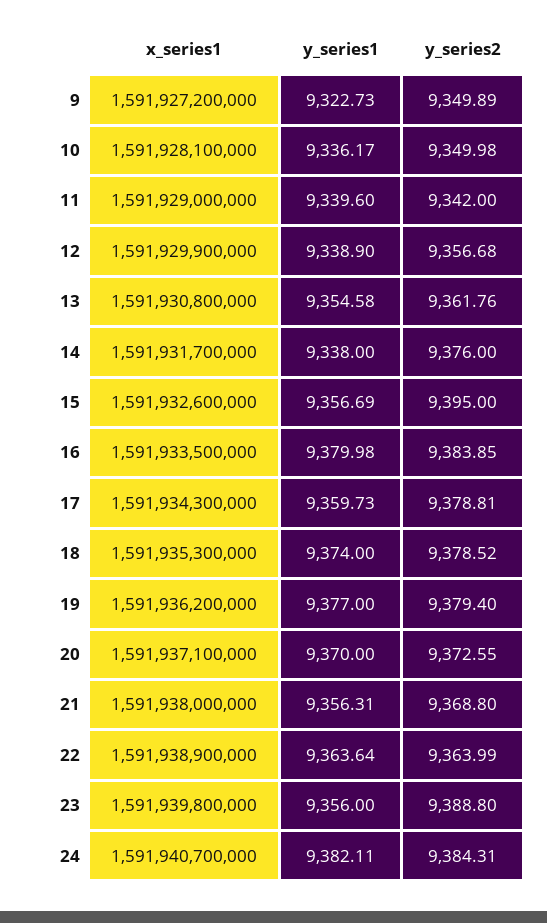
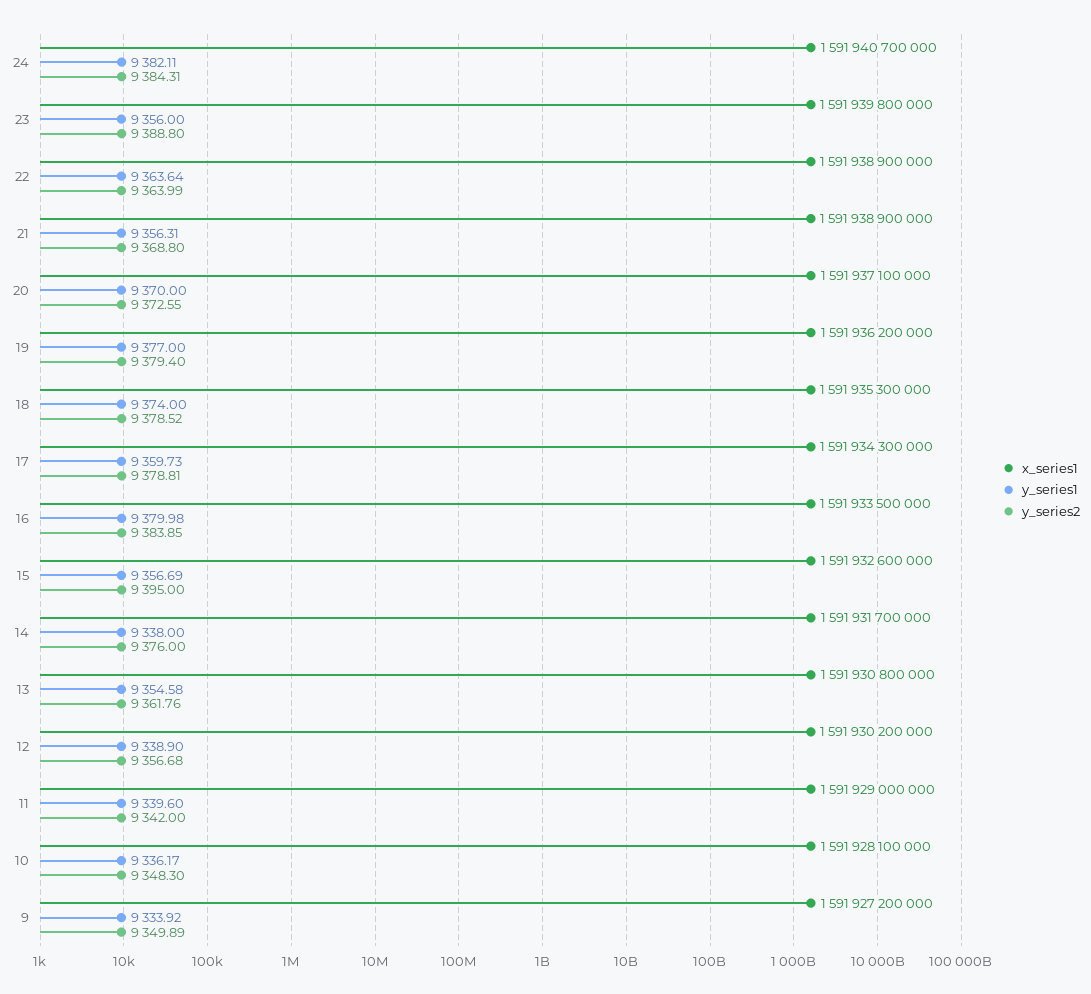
  {
    "x_series1": {
      "9": 1591927200000,
      "10": 1591928100000,
      "11": 1591929000000,
-     "12": 1591929900000,
+     "12": 1591930200000,
      "13": 1591930800000,
      "14": 1591931700000,
      "15": 1591932600000,
      "16": 1591933500000,
      "17": 1591934300000,
      "18": 1591935300000,
      "19": 1591936200000,
      "20": 1591937100000,
-     "21": 1591938000000,
+     "21": 1591938900000,
      "22": 1591938900000,
      "23": 1591939800000,
      "24": 1591940700000
    },
    "y_series1": {
-     "9": 9322.73,
+     "9": 9333.92,
      "10": 9336.17,
      "11": 9339.6,
      "12": 9338.9,
      "13": 9354.58,
      "14": 9338,
      "15": 9356.69,
      "16": 9379.98,
      "17": 9359.73,
      "18": 9374,
      "19": 9377,
      "20": 9370,
      "21": 9356.31,
      "22": 9363.64,
      "23": 9356,
      "24": 9382.11
    },
    "y_series2": {
      "9": 9349.89,
-     "10": 9349.98,
+     "10": 9348.3,
      "11": 9342,
      "12": 9356.68,
      "13": 9361.76,
      "14": 9376,
      "15": 9395,
      "16": 9383.85,
      "17": 9378.81,
      "18": 9378.52,
      "19": 9379.4,
      "20": 9372.55,
      "21": 9368.8,
      "22": 9363.99,
      "23": 9388.8,
      "24": 9384.31
    }
  }

